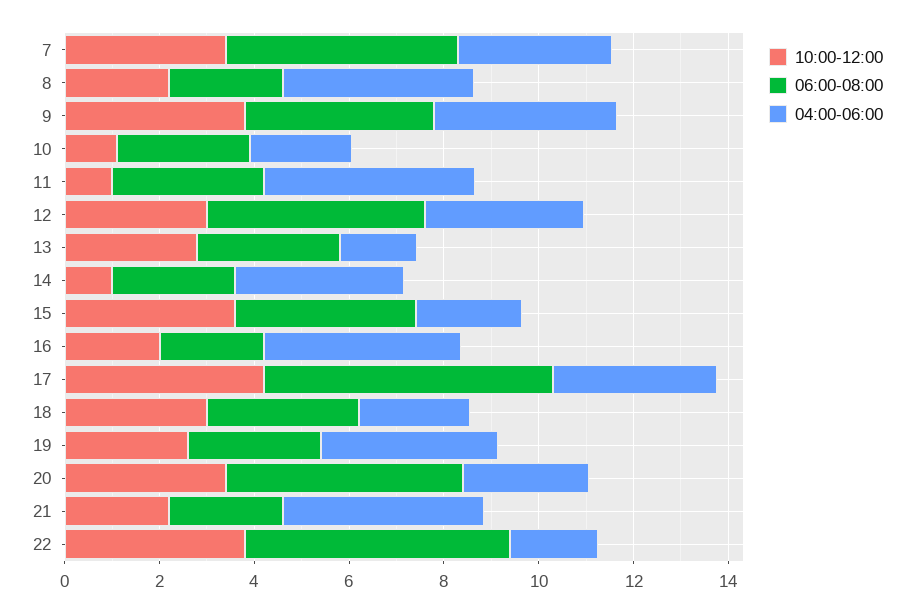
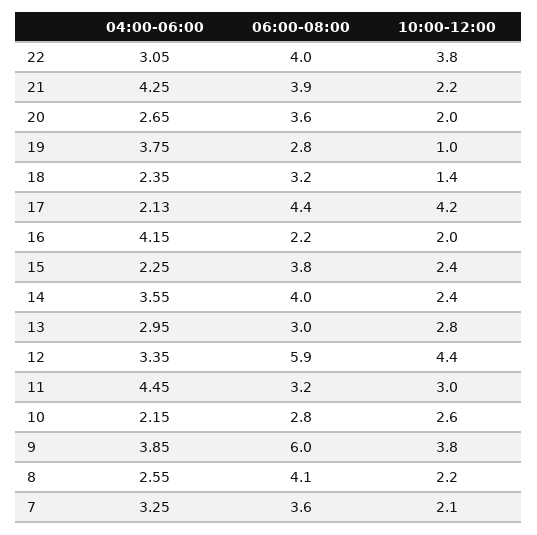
  {
    "10:00-12:00": {
-     "7": 3.5,
+     "7": 2.1,
      "8": 2.2,
      "9": 3.8,
-     "10": 1,
+     "10": 2.6,
-     "11": 1,
+     "11": 3,
-     "12": 3,
+     "12": 4.4,
      "13": 2.8,
-     "14": 1,
+     "14": 2.4,
-     "15": 3.5,
+     "15": 2.4,
      "16": 2,
      "17": 4.2,
-     "18": 3,
+     "18": 1.4,
-     "19": 2.5,
+     "19": 1,
-     "20": 3.5,
+     "20": 2,
      "21": 2.2,
      "22": 3.8
    },
    "06:00-08:00": {
-     "7": 5,
+     "7": 3.6,
-     "8": 2.5,
+     "8": 4.1,
-     "9": 4,
+     "9": 6,
      "10": 2.8,
      "11": 3.2,
-     "12": 4.5,
+     "12": 5.9,
      "13": 3,
-     "14": 2.5,
+     "14": 4,
      "15": 3.8,
      "16": 2.2,
-     "17": 6,
+     "17": 4.4,
      "18": 3.2,
      "19": 2.8,
-     "20": 5,
+     "20": 3.6,
-     "21": 2.5,
+     "21": 3.9,
-     "22": 5.5
+     "22": 4
    },
    "04:00-06:00": {
      "7": 3.25,
-     "8": 4,
+     "8": 2.55,
      "9": 3.85,
      "10": 2.15,
      "11": 4.45,
      "12": 3.35,
-     "13": 1.5,
+     "13": 2.95,
      "14": 3.55,
      "15": 2.25,
      "16": 4.15,
-     "17": 3.5,
+     "17": 2.13,
      "18": 2.35,
      "19": 3.75,
      "20": 2.65,
      "21": 4.25,
-     "22": 2
+     "22": 3.05
    }
  }

